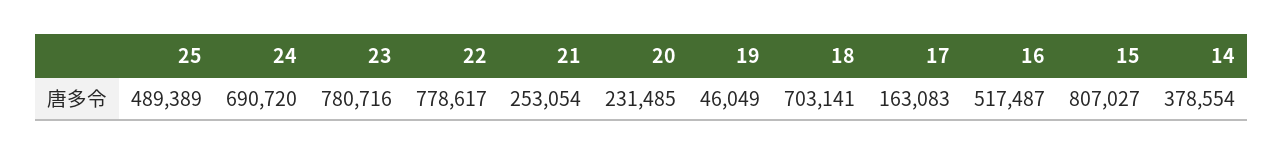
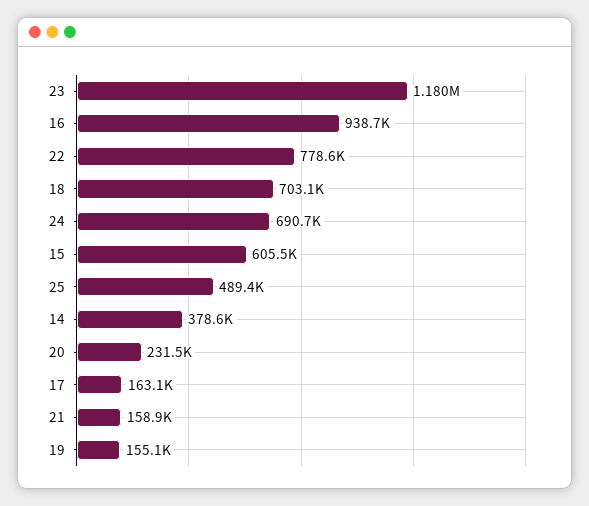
  {
    "25": 489389,
    "24": 690720,
-   "23": 780716,
+   "23": 1180000,
    "22": 778617,
-   "21": 253054,
+   "21": 158900,
    "20": 231485,
-   "19": 46049,
+   "19": 155100,
    "18": 703141,
    "17": 163083,
-   "16": 517487,
+   "16": 938700,
-   "15": 807027,
+   "15": 605500,
    "14": 378554
  }

